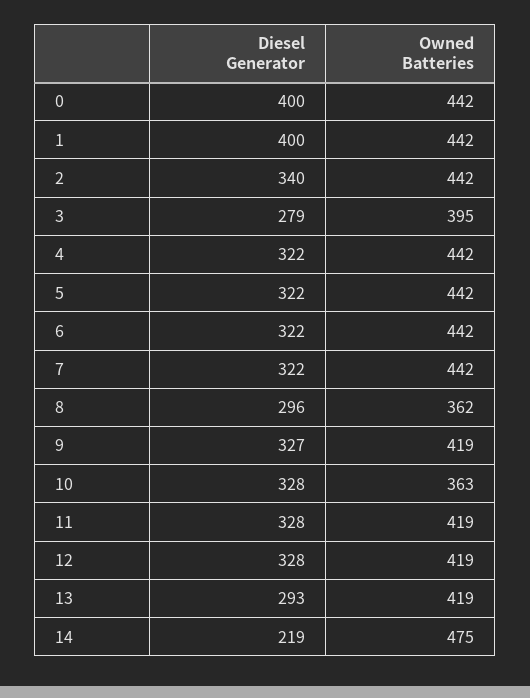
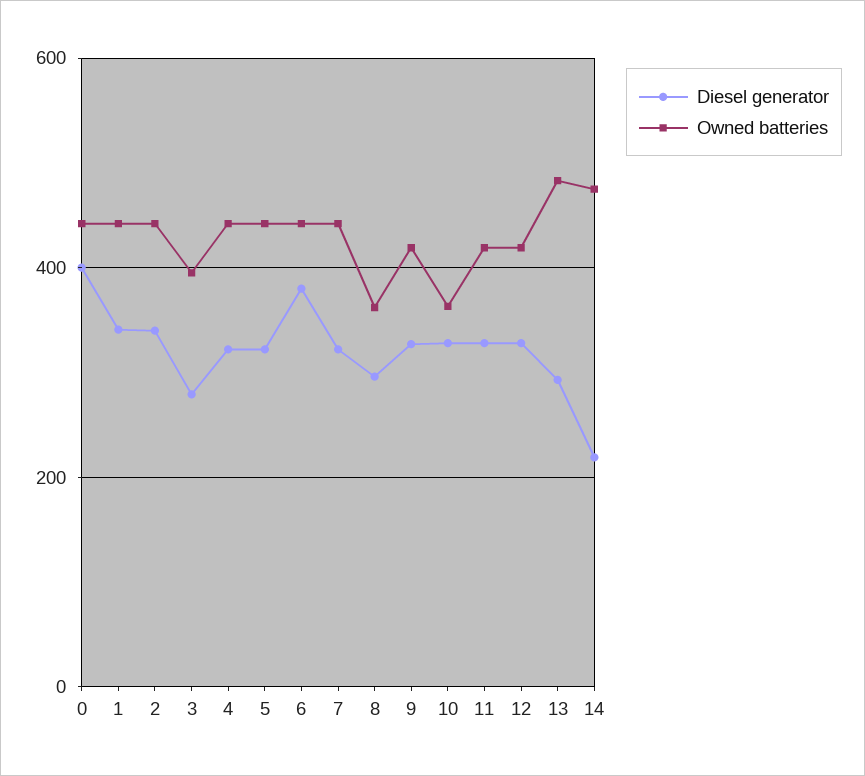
  {
    "Diesel Generator": {
      "0": 400,
-     "1": 400,
+     "1": 340,
      "2": 340,
      "3": 279,
      "4": 322,
      "5": 322,
-     "6": 322,
+     "6": 380,
      "7": 322,
      "8": 296,
      "9": 327,
      "10": 328,
      "11": 328,
      "12": 328,
      "13": 293,
      "14": 219
    },
    "Owned Batteries": {
      "0": 442,
      "1": 442,
      "2": 442,
      "3": 395,
      "4": 442,
      "5": 442,
      "6": 442,
      "7": 442,
      "8": 362,
      "9": 419,
      "10": 363,
      "11": 419,
      "12": 419,
-     "13": 419,
+     "13": 480,
      "14": 475
    }
  }

